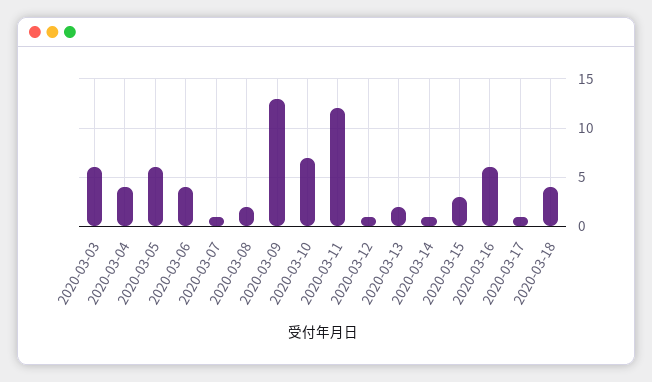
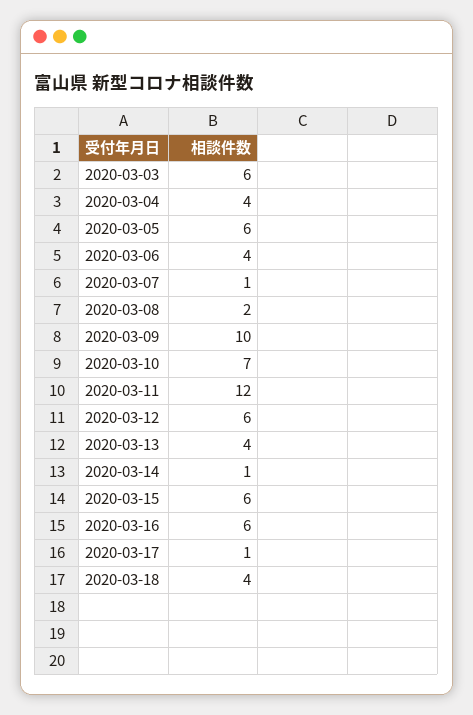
  {
    "2020-03-03": 6,
    "2020-03-04": 4,
    "2020-03-05": 6,
    "2020-03-06": 4,
    "2020-03-07": 1,
    "2020-03-08": 2,
-   "2020-03-09": 13,
+   "2020-03-09": 10,
    "2020-03-10": 7,
    "2020-03-11": 12,
-   "2020-03-12": 1,
+   "2020-03-12": 6,
-   "2020-03-13": 2,
+   "2020-03-13": 4,
    "2020-03-14": 1,
-   "2020-03-15": 3,
+   "2020-03-15": 6,
    "2020-03-16": 6,
    "2020-03-17": 1,
    "2020-03-18": 4
  }

